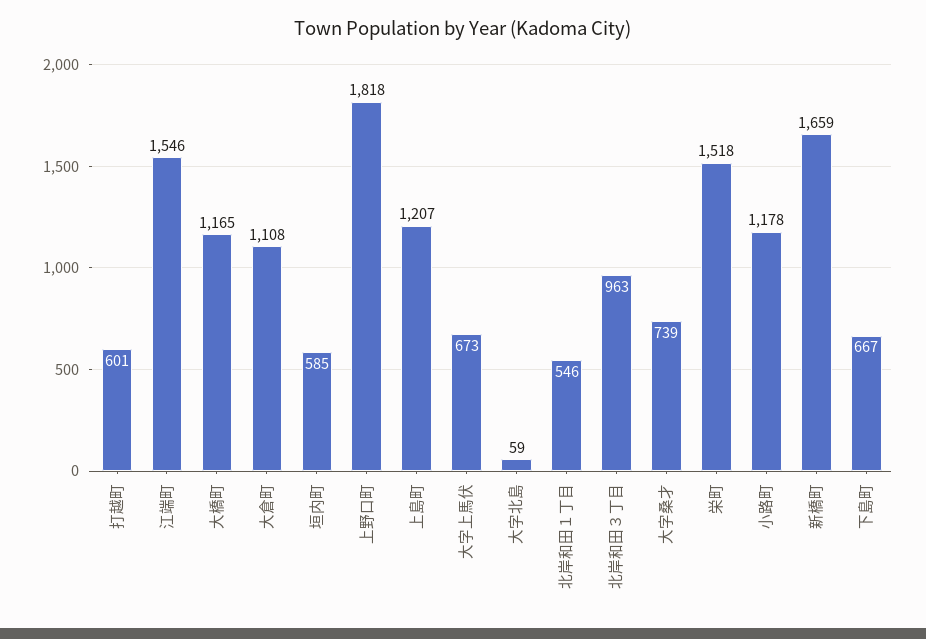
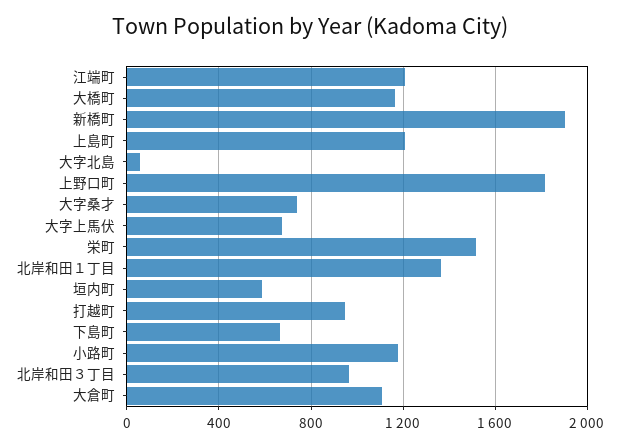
  {
-   "打越町": 601,
+   "打越町": 950,
-   "江端町": 1546,
+   "江端町": 1200,
    "大橋町": 1165,
    "大倉町": 1108,
    "垣内町": 585,
    "上野口町": 1818,
    "上島町": 1207,
    "大字上馬伏": 673,
    "大字北島": 59,
-   "北岸和田１丁目": 546,
+   "北岸和田１丁目": 1350,
    "北岸和田３丁目": 963,
    "大字桑才": 739,
    "栄町": 1518,
    "小路町": 1178,
-   "新橋町": 1659,
+   "新橋町": 1900,
    "下島町": 667
  }

